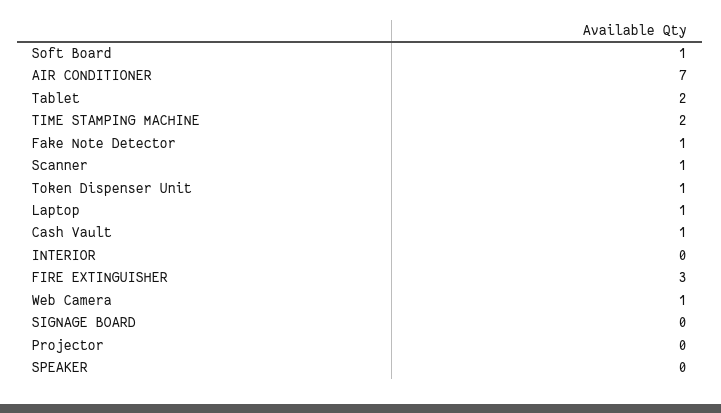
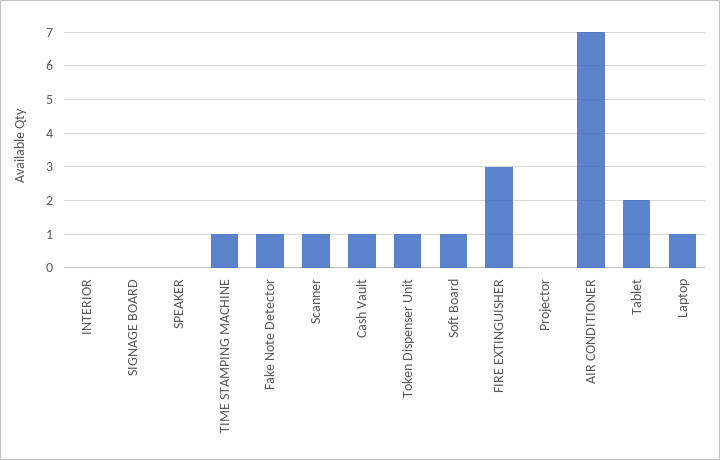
  {
    "Soft Board": 1,
    "AIR CONDITIONER": 7,
    "Tablet": 2,
-   "TIME STAMPING MACHINE": 2,
+   "TIME STAMPING MACHINE": 1,
    "Fake Note Detector": 1,
    "Scanner": 1,
    "Token Dispenser Unit": 1,
    "Laptop": 1,
    "Cash Vault": 1,
    "INTERIOR": 0,
    "FIRE EXTINGUISHER": 3,
-   "Web Camera": 1,
    "SIGNAGE BOARD": 0,
    "Projector": 0,
    "SPEAKER": 0
  }

